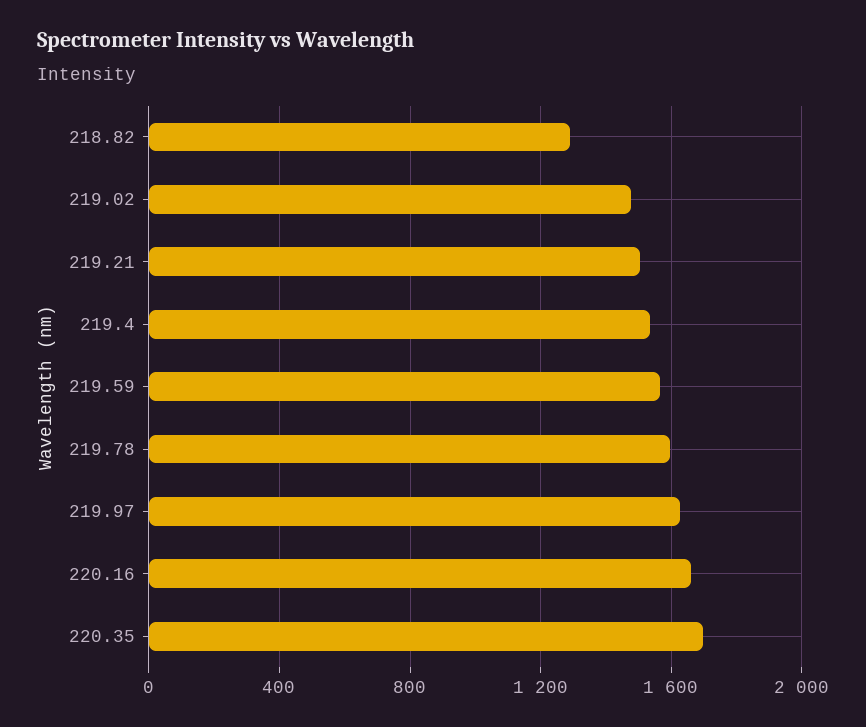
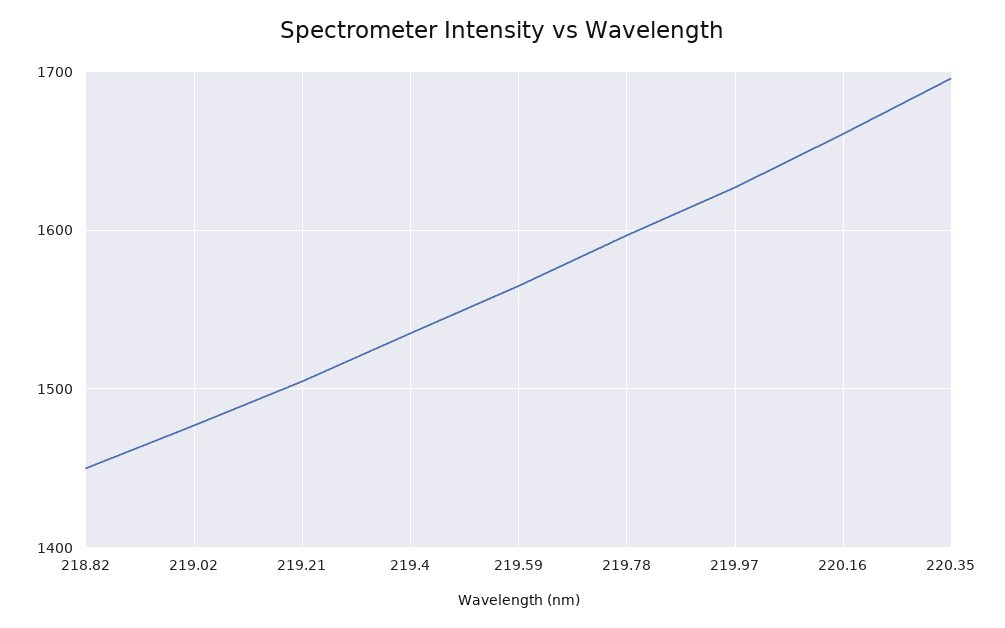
  {
-   "218.82": 1300,
+   "218.82": 1450,
    "219.02": 1480,
    "219.21": 1510,
    "219.4": 1540,
    "219.59": 1570,
    "219.78": 1600,
    "219.97": 1630,
    "220.16": 1660,
    "220.35": 1700
  }

